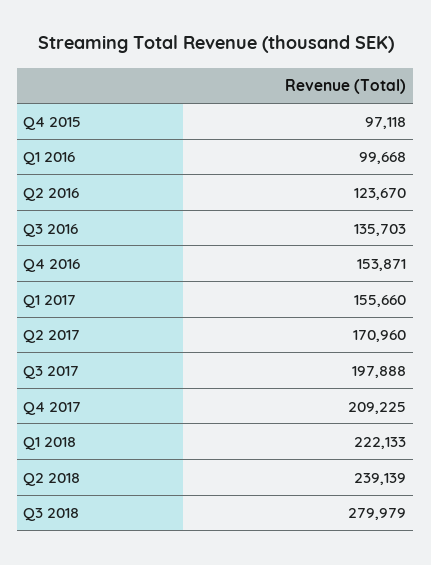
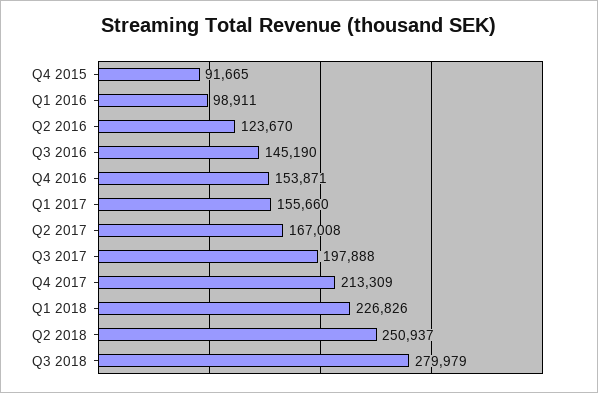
  {
-   "Q4 2015": 97118,
+   "Q4 2015": 91665,
-   "Q1 2016": 99668,
+   "Q1 2016": 98911,
    "Q2 2016": 123670,
-   "Q3 2016": 135703,
+   "Q3 2016": 145190,
    "Q4 2016": 153871,
    "Q1 2017": 155660,
-   "Q2 2017": 170960,
+   "Q2 2017": 167008,
    "Q3 2017": 197888,
-   "Q4 2017": 209225,
+   "Q4 2017": 213309,
-   "Q1 2018": 222133,
+   "Q1 2018": 226826,
-   "Q2 2018": 239139,
+   "Q2 2018": 250937,
    "Q3 2018": 279979
  }

